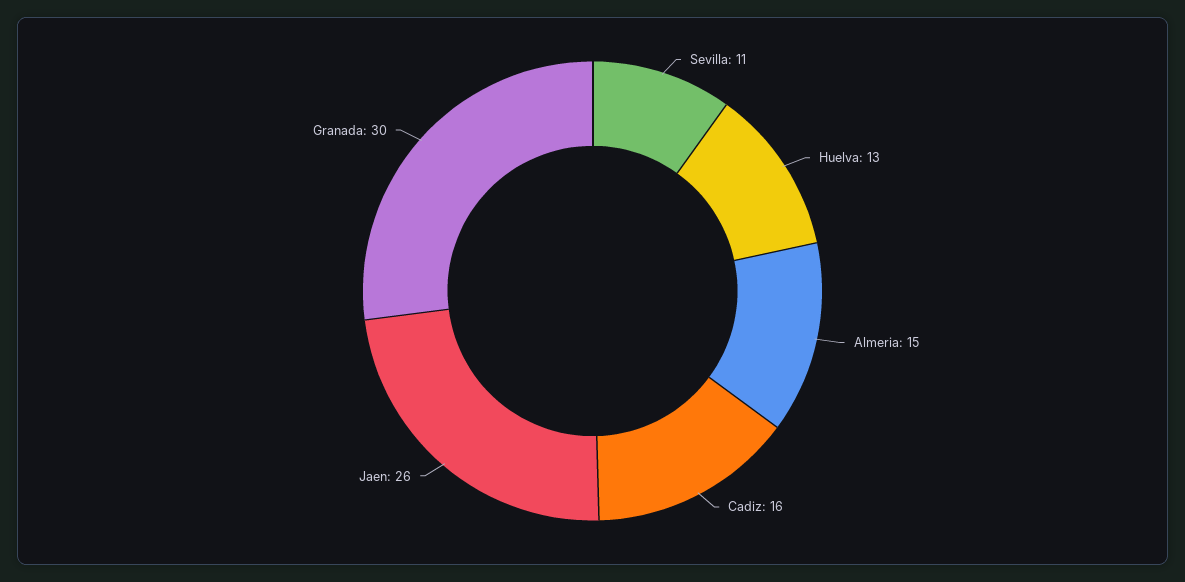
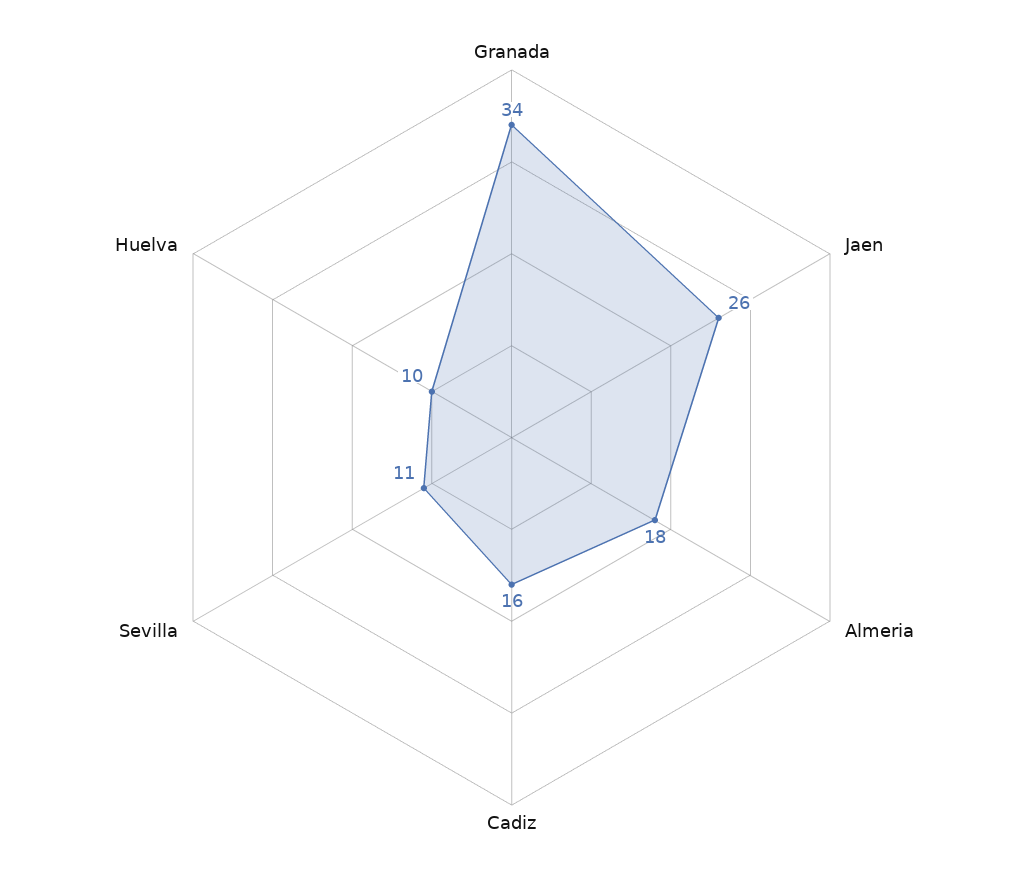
  {
    "Sevilla": 11,
-   "Huelva": 13,
+   "Huelva": 10,
-   "Almeria": 15,
+   "Almeria": 18,
    "Cadiz": 16,
    "Jaen": 26,
-   "Granada": 30
+   "Granada": 34
  }

